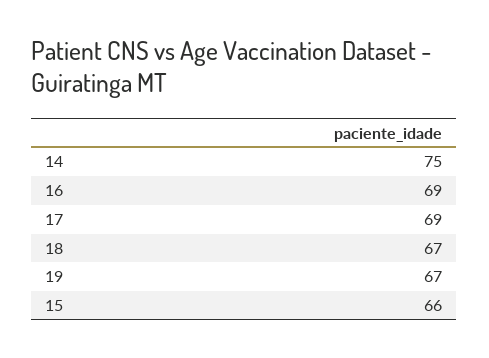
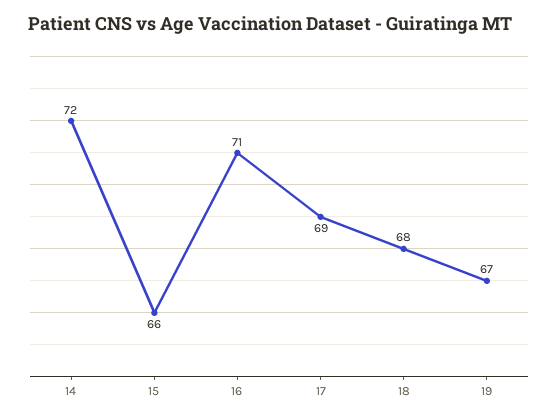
  {
-   "14": 75,
+   "14": 72,
-   "16": 69,
+   "16": 71,
    "17": 69,
-   "18": 67,
+   "18": 68,
    "19": 67,
    "15": 66
  }

